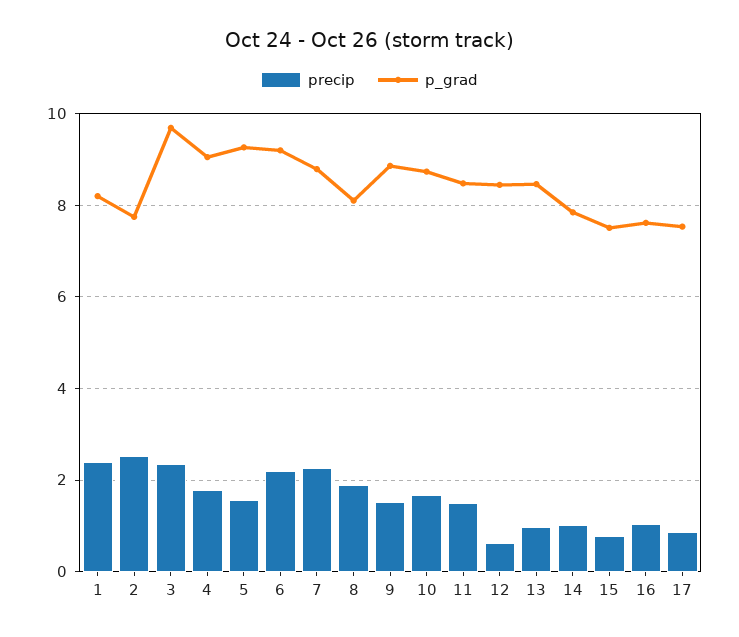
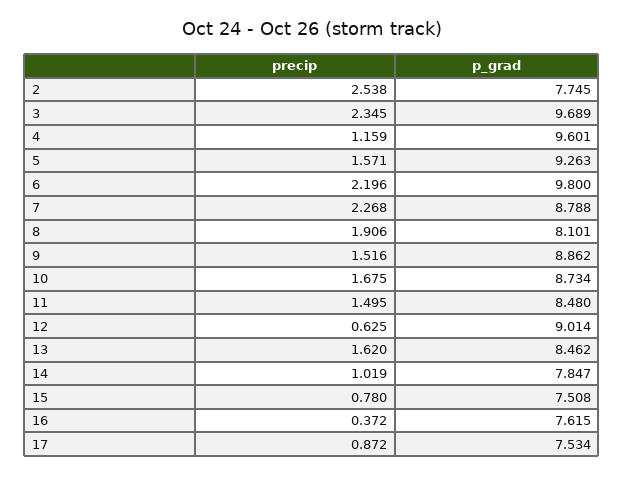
  {
    "precip": {
-     "1": 2.4,
      "2": 2.538,
      "3": 2.345,
-     "4": 1.8,
+     "4": 1.159,
      "5": 1.571,
      "6": 2.196,
      "7": 2.268,
      "8": 1.906,
      "9": 1.516,
      "10": 1.675,
      "11": 1.495,
      "12": 0.625,
-     "13": 1,
+     "13": 1.62,
      "14": 1.019,
      "15": 0.78,
-     "16": 1,
+     "16": 0.372,
      "17": 0.872
    },
    "p_grad": {
-     "1": 8.2,
      "2": 7.745,
      "3": 9.689,
-     "4": 9,
+     "4": 9.601,
      "5": 9.263,
-     "6": 9.2,
+     "6": 9.8,
      "7": 8.788,
      "8": 8.101,
      "9": 8.862,
      "10": 8.734,
      "11": 8.48,
-     "12": 8.4,
+     "12": 9.014,
      "13": 8.462,
      "14": 7.847,
      "15": 7.508,
      "16": 7.615,
      "17": 7.534
    }
  }

